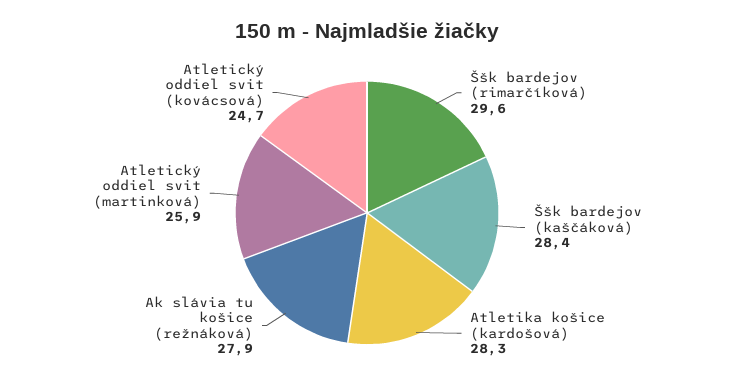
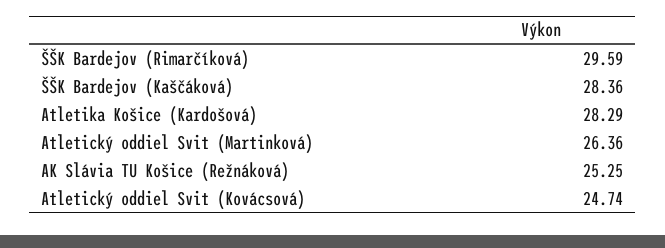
  {
    "Ššk bardejov (rimarčíková)": 29.59,
    "Ššk bardejov (kaščáková)": 28.36,
    "Atletika košice (kardošová)": 28.29,
-   "Ak slávia tu košice (režnáková)": 27.9,
+   "Ak slávia tu košice (režnáková)": 25.25,
-   "Atletický oddiel svit (martinková)": 25.9,
+   "Atletický oddiel svit (martinková)": 26.36,
    "Atletický oddiel svit (kovácsová)": 24.74
  }

